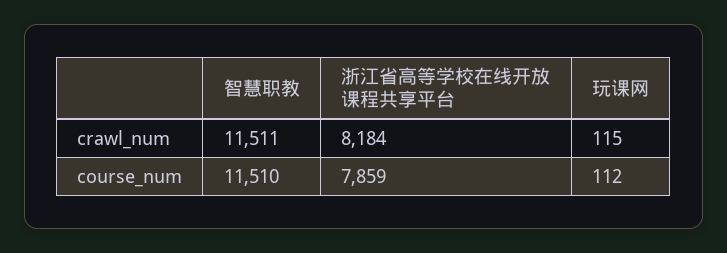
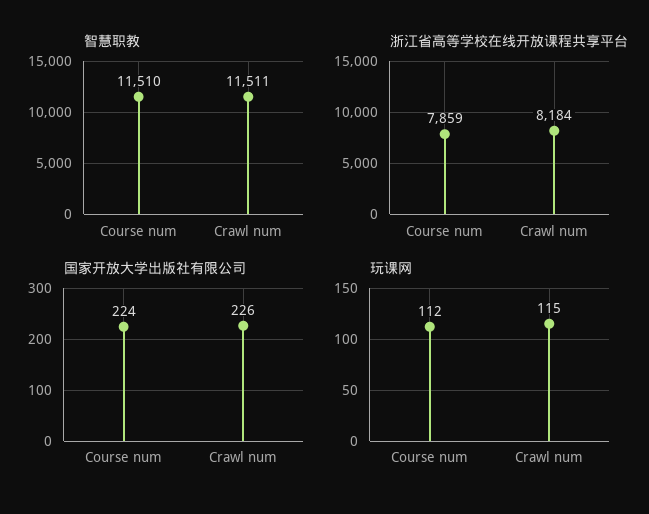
  {
    "智慧职教": {
      "crawl_num": 11511,
      "course_num": 11510
    },
    "浙江省高等学校在线开放课程共享平台": {
      "crawl_num": 8184,
      "course_num": 7859
    },
    "玩课网": {
      "crawl_num": 115,
      "course_num": 112
-   }
+   },
+   "国家开放大学出版社有限公司": {
+     "course_num": 224,
+     "crawl_num": 226
+   }
  }

